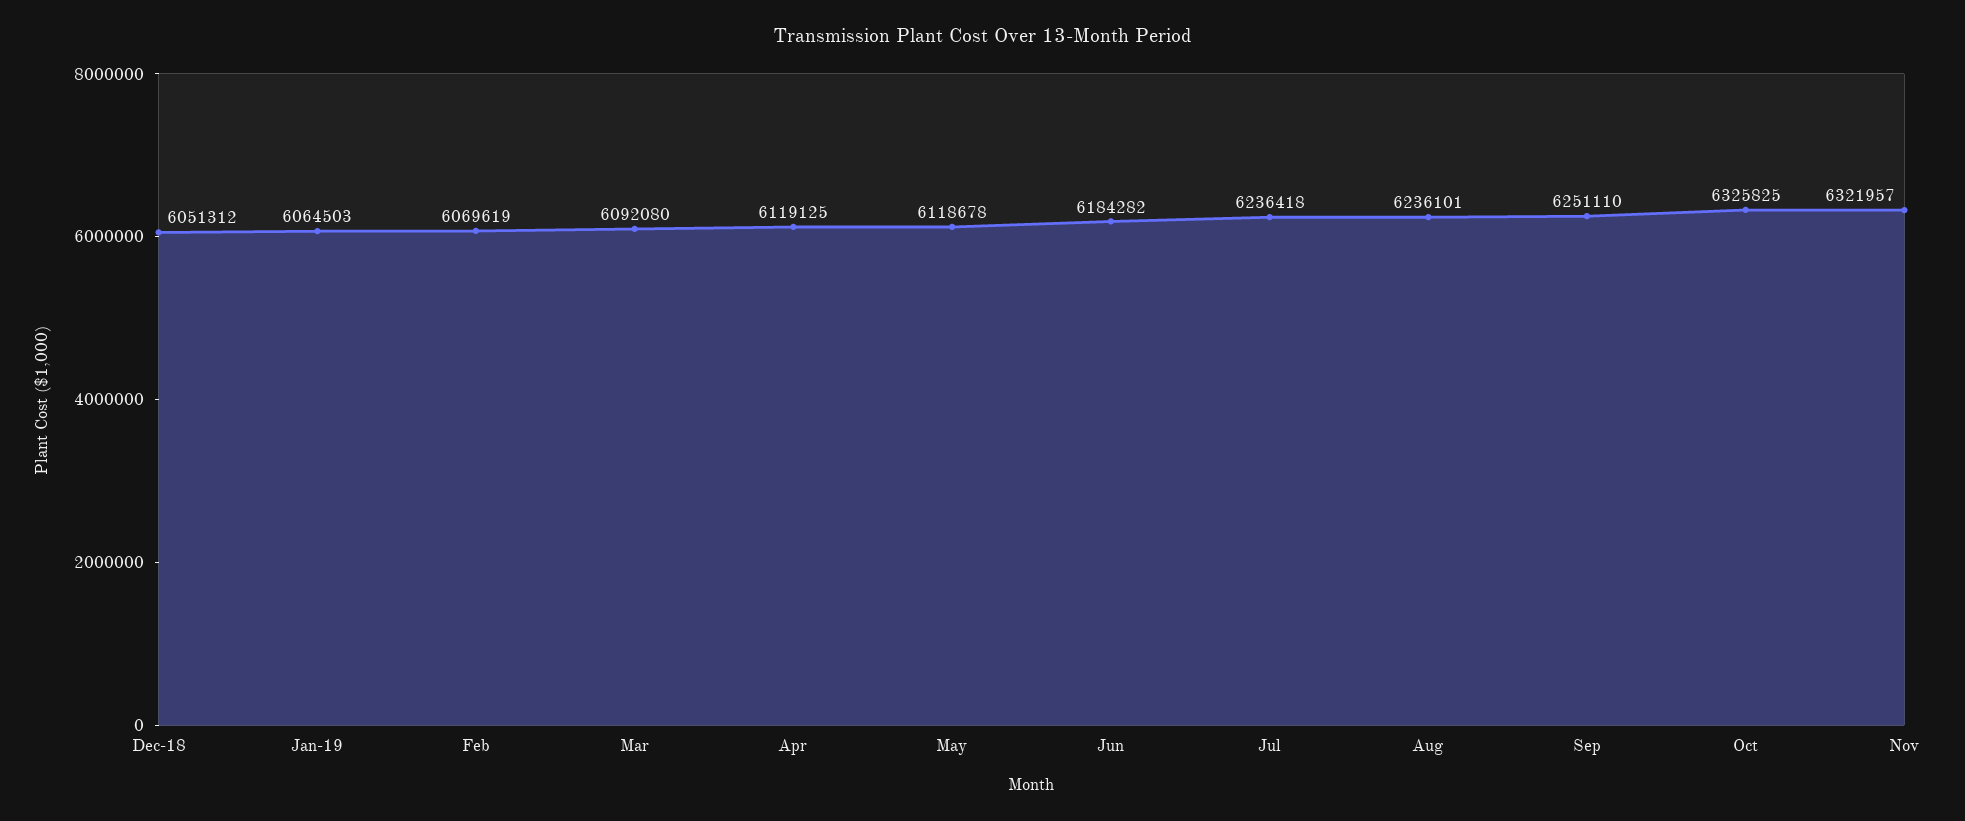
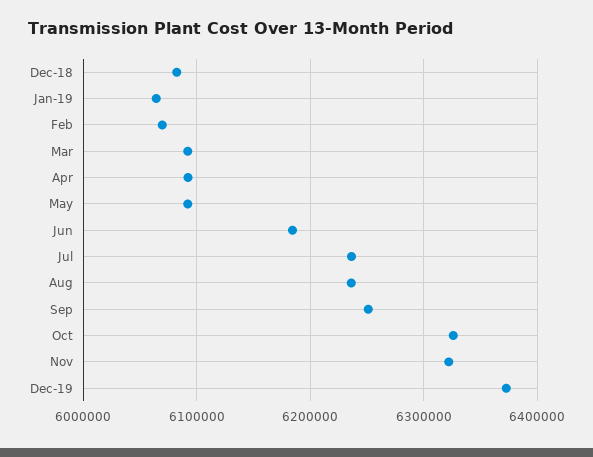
  {
-   "Dec-18": 6051312,
+   "Dec-18": 6080000,
    "Jan-19": 6064503,
    "Feb": 6069619,
    "Mar": 6092080,
-   "Apr": 6119125,
+   "Apr": 6090000,
-   "May": 6118678,
+   "May": 6090000,
    "Jun": 6184282,
    "Jul": 6236418,
    "Aug": 6236101,
    "Sep": 6251110,
    "Oct": 6325825,
-   "Nov": 6321957
+   "Nov": 6321957,
+   "Dec-19": 6370000
  }

